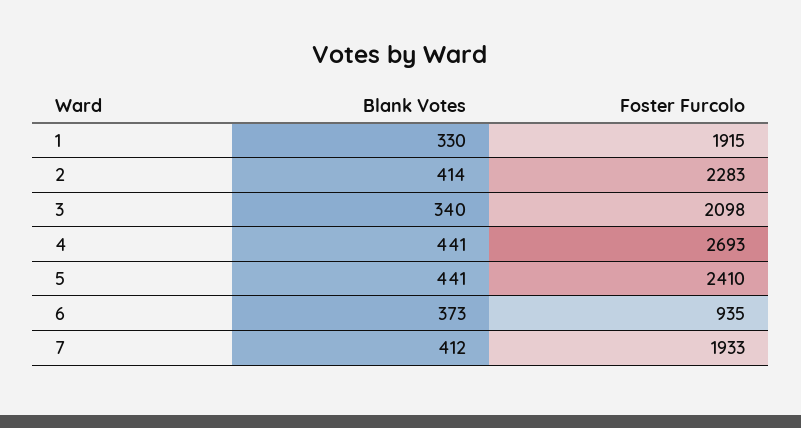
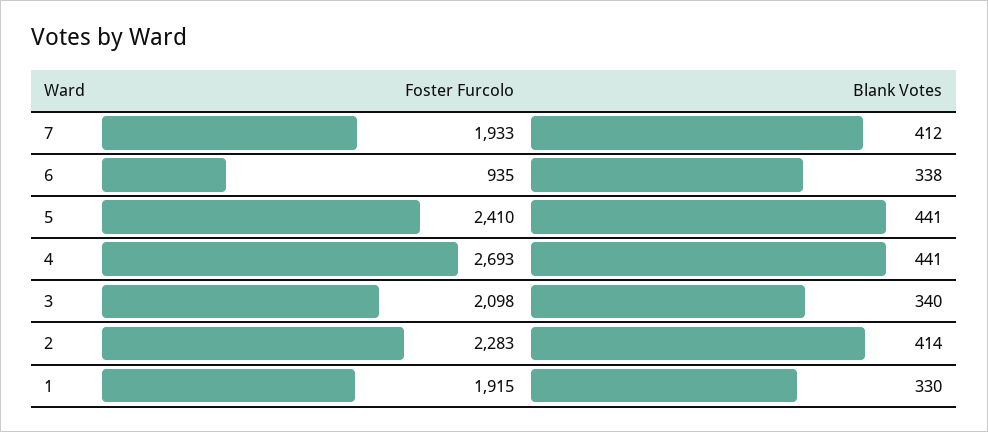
  {
    "Blank Votes": {
      "1": 330,
      "2": 414,
      "3": 340,
      "4": 441,
      "5": 441,
-     "6": 373,
+     "6": 338,
      "7": 412
    },
    "Foster Furcolo": {
      "1": 1915,
      "2": 2283,
      "3": 2098,
      "4": 2693,
      "5": 2410,
      "6": 935,
      "7": 1933
    }
  }

